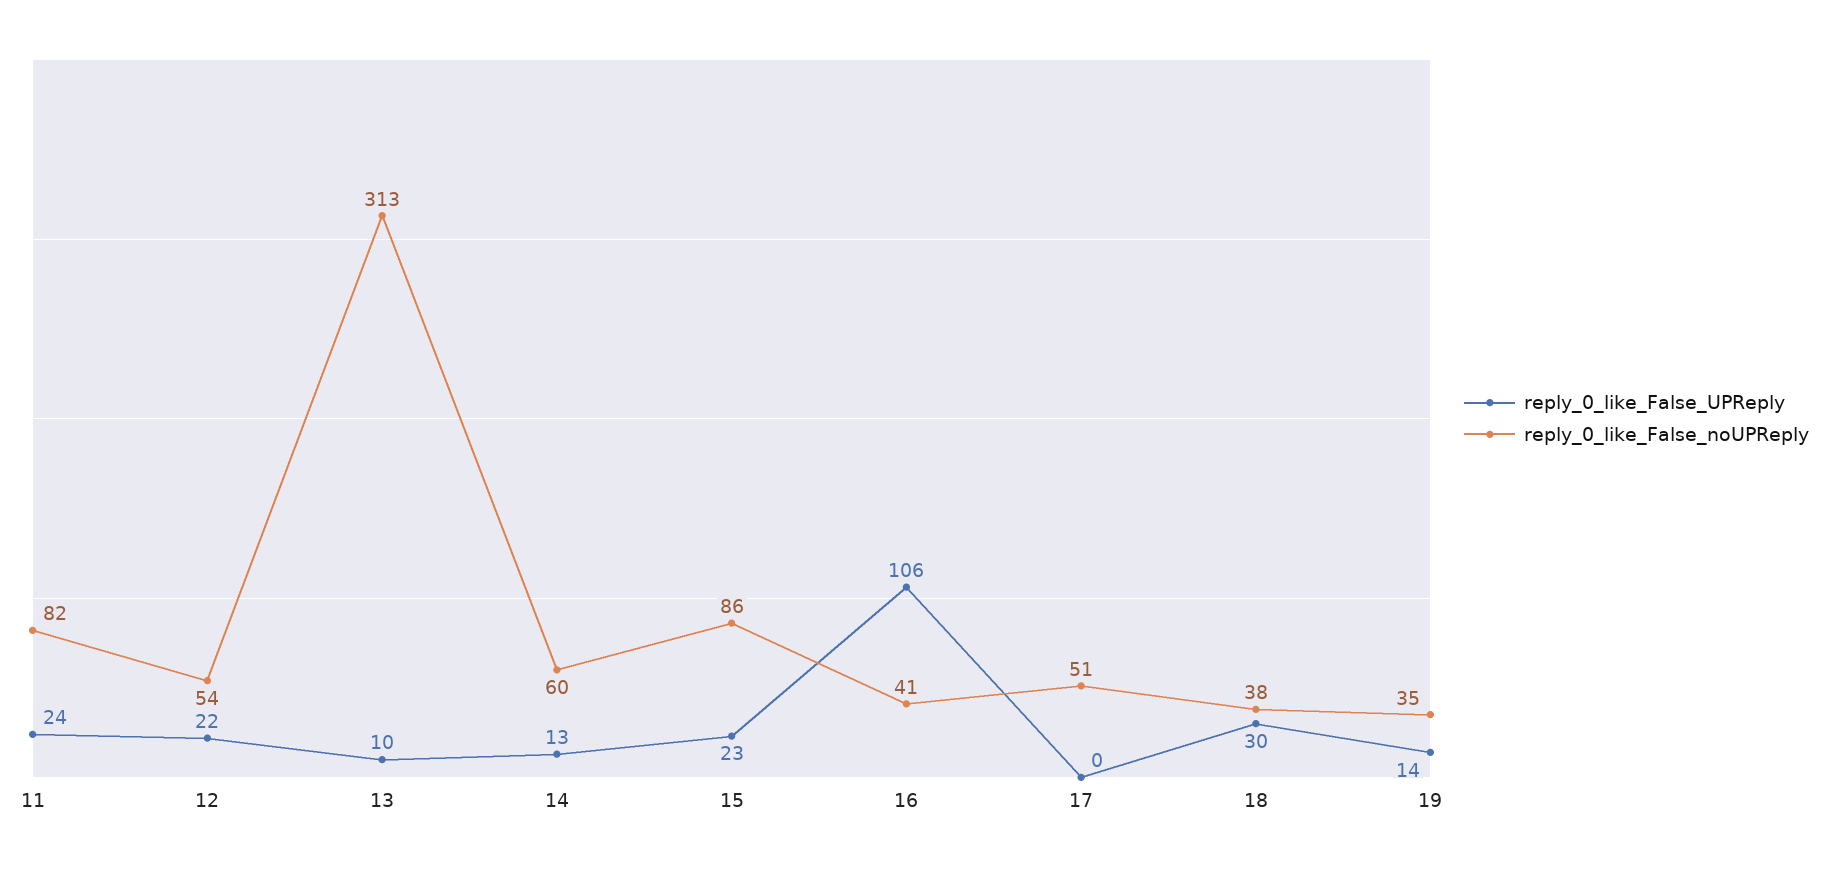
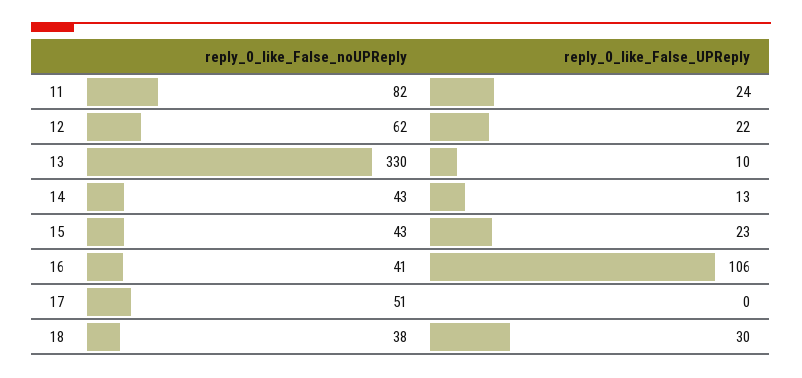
  {
    "reply_0_like_False_UPReply": {
      "11": 24,
      "12": 22,
      "13": 10,
      "14": 13,
      "15": 23,
      "16": 106,
      "17": 0,
-     "18": 30,
+     "18": 30
-     "19": 14
    },
    "reply_0_like_False_noUPReply": {
      "11": 82,
-     "12": 54,
+     "12": 62,
-     "13": 313,
+     "13": 330,
-     "14": 60,
+     "14": 43,
-     "15": 86,
+     "15": 43,
      "16": 41,
      "17": 51,
-     "18": 38,
+     "18": 38
-     "19": 35
    }
  }

